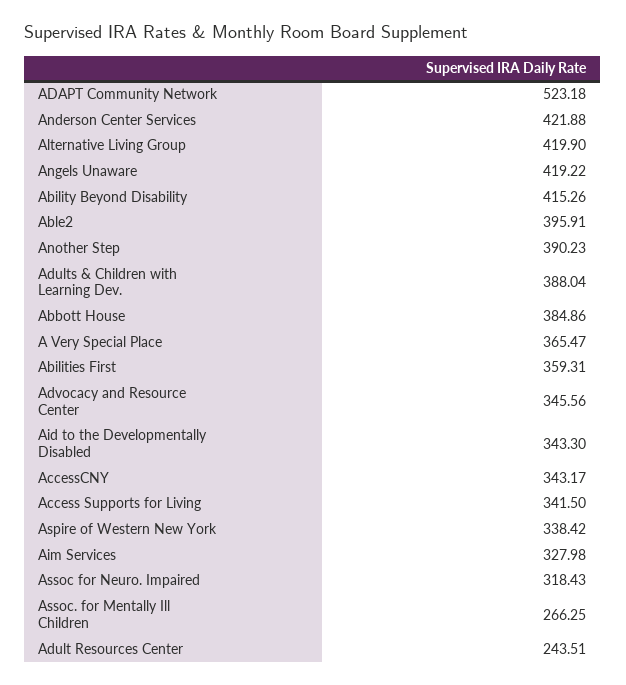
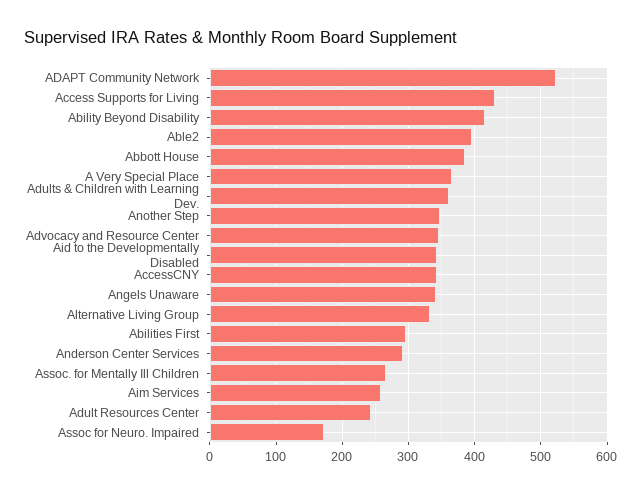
  {
    "ADAPT Community Network": 523.18,
-   "Anderson Center Services": 421.88,
+   "Anderson Center Services": 290,
-   "Alternative Living Group": 419.9,
+   "Alternative Living Group": 330,
-   "Angels Unaware": 419.22,
+   "Angels Unaware": 340,
    "Ability Beyond Disability": 415.26,
    "Able2": 395.91,
-   "Another Step": 390.23,
+   "Another Step": 350,
-   "Adults & Children with Learning Dev.": 388.04,
+   "Adults & Children with Learning Dev.": 360,
    "Abbott House": 384.86,
    "A Very Special Place": 365.47,
-   "Abilities First": 359.31,
+   "Abilities First": 300,
    "Advocacy and Resource Center": 345.56,
    "Aid to the Developmentally Disabled": 343.3,
    "AccessCNY": 343.17,
-   "Access Supports for Living": 341.5,
+   "Access Supports for Living": 430,
-   "Aspire of Western New York": 338.42,
-   "Aim Services": 327.98,
+   "Aim Services": 260,
-   "Assoc for Neuro. Impaired": 318.43,
+   "Assoc for Neuro. Impaired": 170,
    "Assoc. for Mentally Ill Children": 266.25,
    "Adult Resources Center": 243.51
  }

